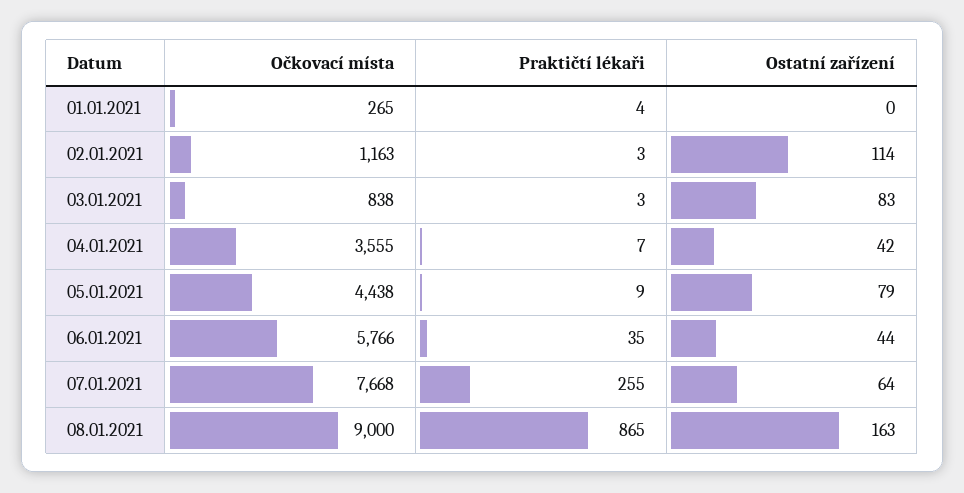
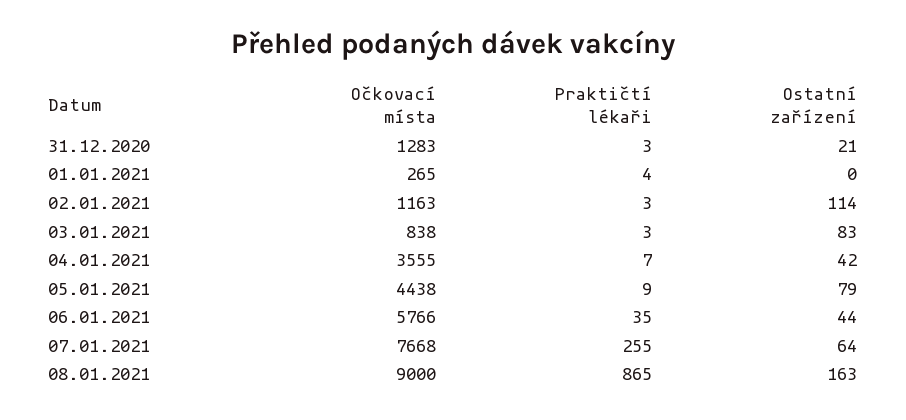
  {
    "Očkovací místa": {
      "01.01.2021": 265,
      "02.01.2021": 1163,
      "03.01.2021": 838,
      "04.01.2021": 3555,
      "05.01.2021": 4438,
      "06.01.2021": 5766,
      "07.01.2021": 7668,
-     "08.01.2021": 9000
+     "08.01.2021": 9000,
+     "31.12.2020": 1283
    },
    "Praktičtí lékaři": {
      "01.01.2021": 4,
      "02.01.2021": 3,
      "03.01.2021": 3,
      "04.01.2021": 7,
      "05.01.2021": 9,
      "06.01.2021": 35,
      "07.01.2021": 255,
-     "08.01.2021": 865
+     "08.01.2021": 865,
+     "31.12.2020": 3
    },
    "Ostatní zařízení": {
      "01.01.2021": 0,
      "02.01.2021": 114,
      "03.01.2021": 83,
      "04.01.2021": 42,
      "05.01.2021": 79,
      "06.01.2021": 44,
      "07.01.2021": 64,
-     "08.01.2021": 163
+     "08.01.2021": 163,
+     "31.12.2020": 21
    }
  }

